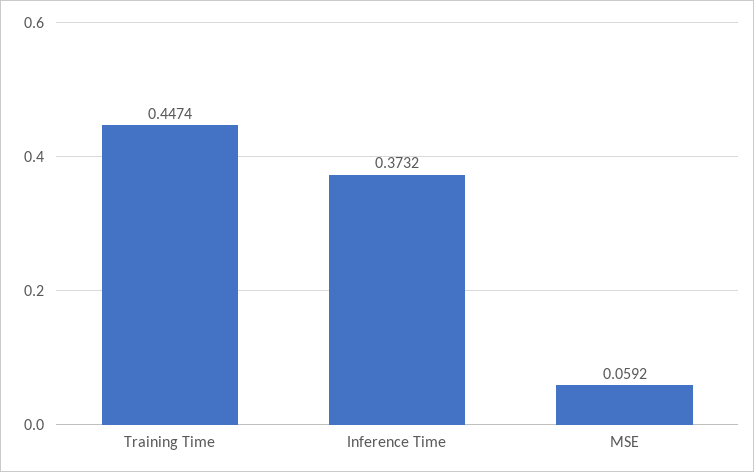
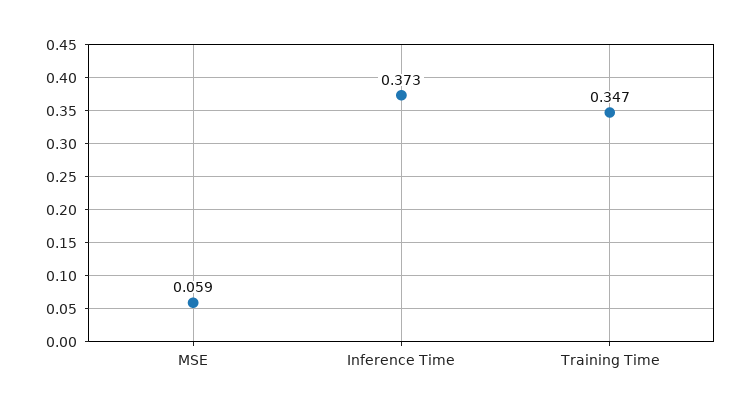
  {
-   "Training Time": 0.4474,
+   "Training Time": 0.347,
    "Inference Time": 0.3732,
    "MSE": 0.0592
  }

